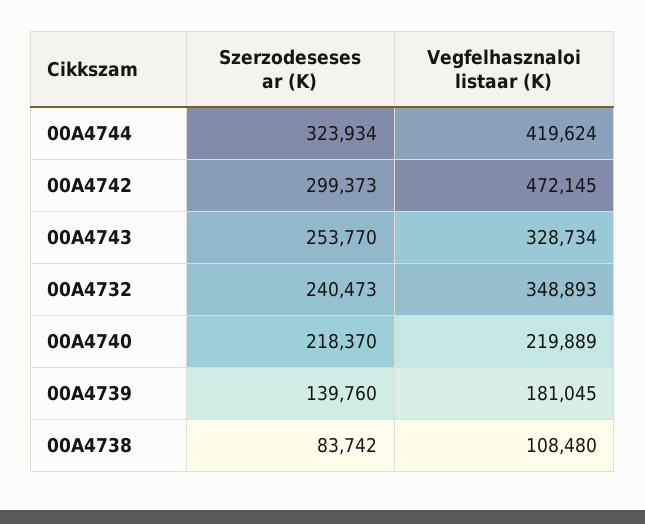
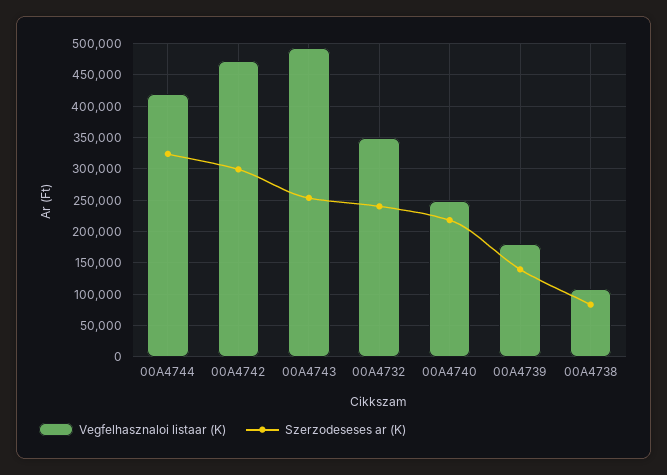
  {
    "Szerzodeseses ar (K)": {
      "00A4744": 323934,
      "00A4742": 299373,
      "00A4743": 253770,
      "00A4732": 240473,
      "00A4740": 218370,
      "00A4739": 139760,
      "00A4738": 83742
    },
    "Vegfelhasznaloi listaar (K)": {
      "00A4744": 419624,
      "00A4742": 472145,
-     "00A4743": 328734,
+     "00A4743": 490000,
      "00A4732": 348893,
-     "00A4740": 219889,
+     "00A4740": 250000,
      "00A4739": 181045,
      "00A4738": 108480
    }
  }

